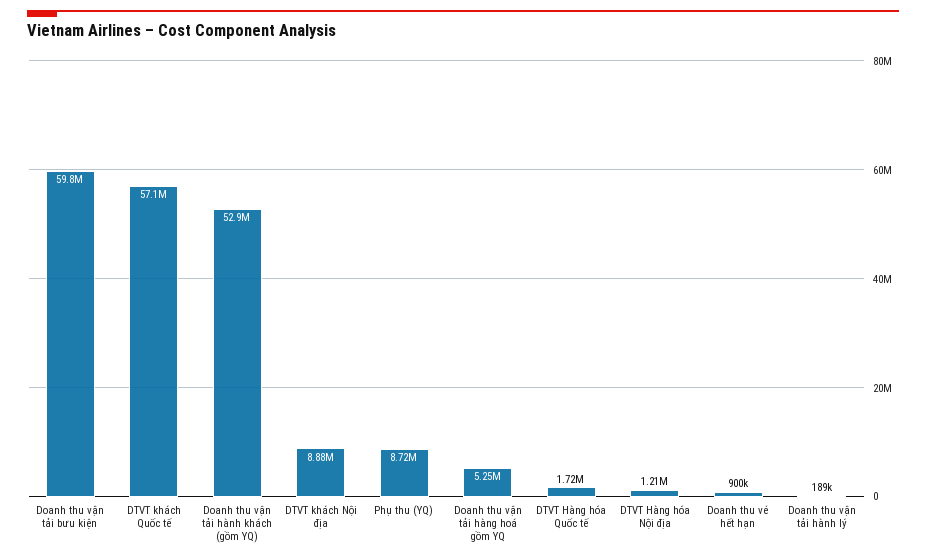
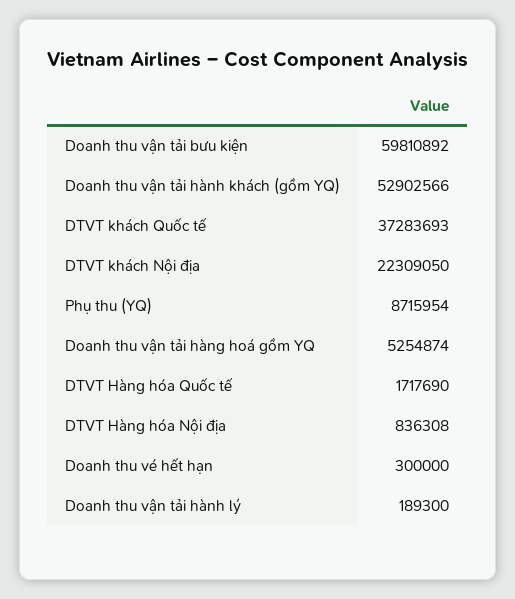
  {
    "Doanh thu vận tải bưu kiện": 59810892,
-   "DTVT khách Quốc tế": 57100000,
+   "DTVT khách Quốc tế": 37283693,
    "Doanh thu vận tải hành khách (gồm YQ)": 52902566,
-   "DTVT khách Nội địa": 8880000,
+   "DTVT khách Nội địa": 22309050,
    "Phụ thu (YQ)": 8715954,
    "Doanh thu vận tải hàng hoá gồm YQ": 5254874,
    "DTVT Hàng hóa Quốc tế": 1717690,
-   "DTVT Hàng hóa Nội địa": 1210000,
+   "DTVT Hàng hóa Nội địa": 836308,
-   "Doanh thu vé hết hạn": 900000,
+   "Doanh thu vé hết hạn": 300000,
    "Doanh thu vận tải hành lý": 189300
  }

